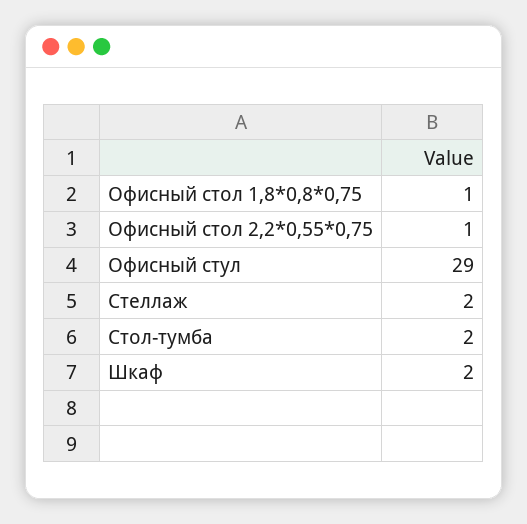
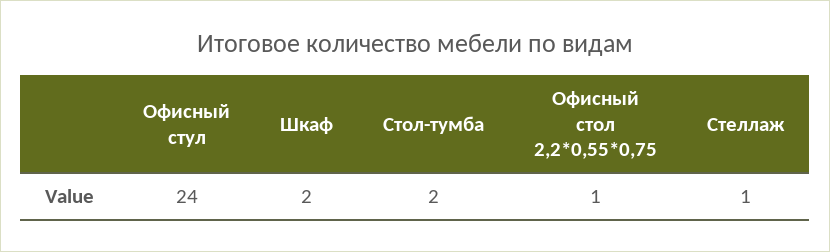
  {
-   "Офисный стол 1,8*0,8*0,75": 1,
    "Офисный стол 2,2*0,55*0,75": 1,
-   "Офисный стул": 29,
+   "Офисный стул": 24,
-   "Стеллаж": 2,
+   "Стеллаж": 1,
    "Стол-тумба": 2,
    "Шкаф": 2
  }

